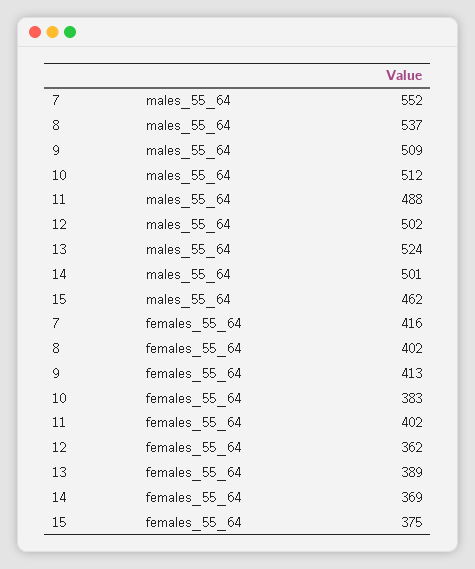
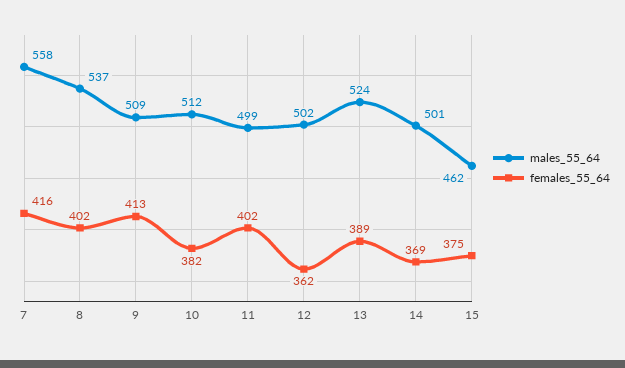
  {
    "males_55_64": {
-     "7": 552,
+     "7": 558,
      "8": 537,
      "9": 509,
      "10": 512,
-     "11": 488,
+     "11": 499,
      "12": 502,
      "13": 524,
      "14": 501,
      "15": 462
    },
    "females_55_64": {
      "7": 416,
      "8": 402,
      "9": 413,
-     "10": 383,
+     "10": 382,
      "11": 402,
      "12": 362,
      "13": 389,
      "14": 369,
      "15": 375
    }
  }

